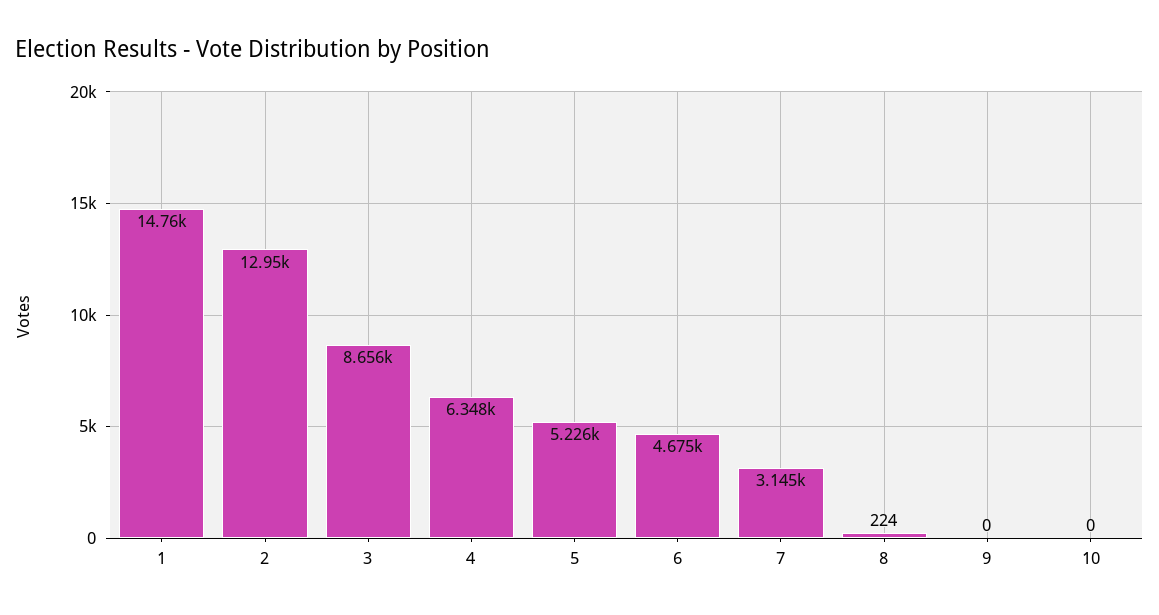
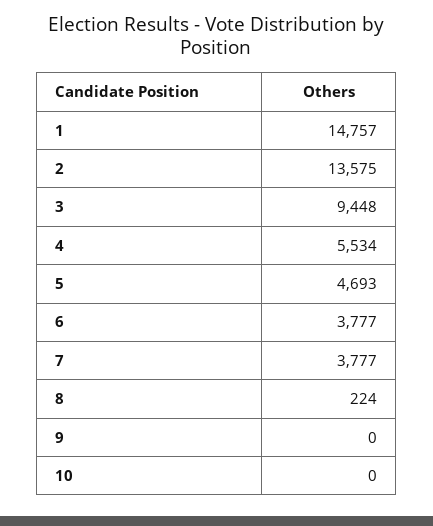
  {
    "1": 14757,
-   "2": 12950,
+   "2": 13575,
-   "3": 8656,
+   "3": 9448,
-   "4": 6348,
+   "4": 5534,
-   "5": 5226,
+   "5": 4693,
-   "6": 4675,
+   "6": 3777,
-   "7": 3145,
+   "7": 3777,
    "8": 224,
    "9": 0,
    "10": 0
  }

